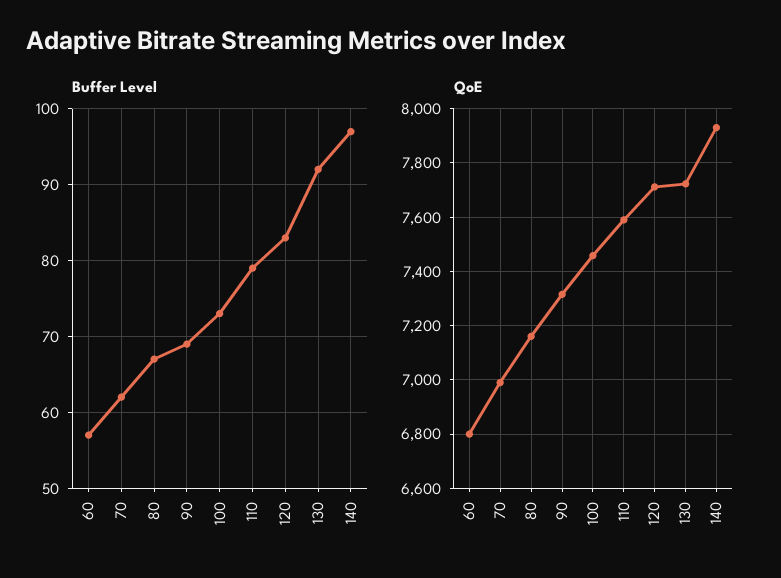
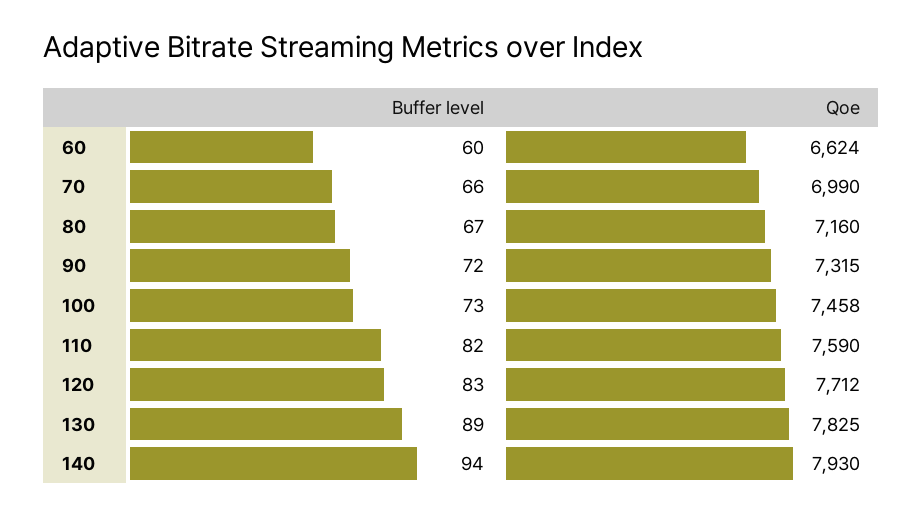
  {
    "Buffer Level": {
-     "60": 57,
+     "60": 60,
-     "70": 62,
+     "70": 66,
      "80": 67,
-     "90": 69,
+     "90": 72,
      "100": 73,
-     "110": 79,
+     "110": 82,
      "120": 83,
-     "130": 92,
+     "130": 89,
-     "140": 97
+     "140": 94
    },
    "QoE": {
-     "60": 6800,
+     "60": 6624,
      "70": 6990,
      "80": 7160,
      "90": 7315,
      "100": 7458,
      "110": 7590,
      "120": 7712,
-     "130": 7725,
+     "130": 7825,
      "140": 7930
    }
  }

